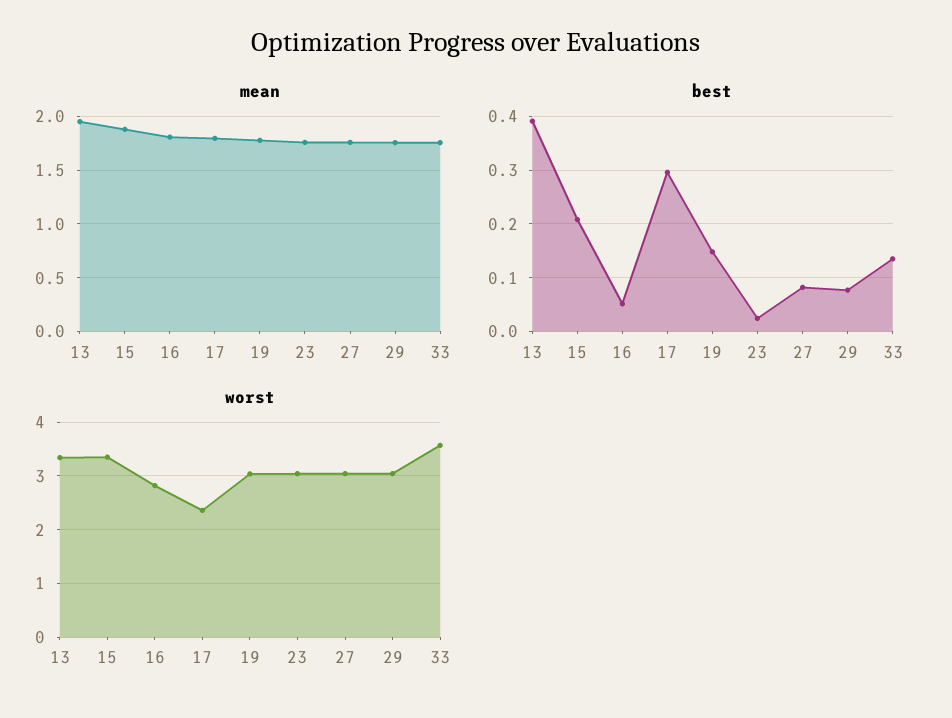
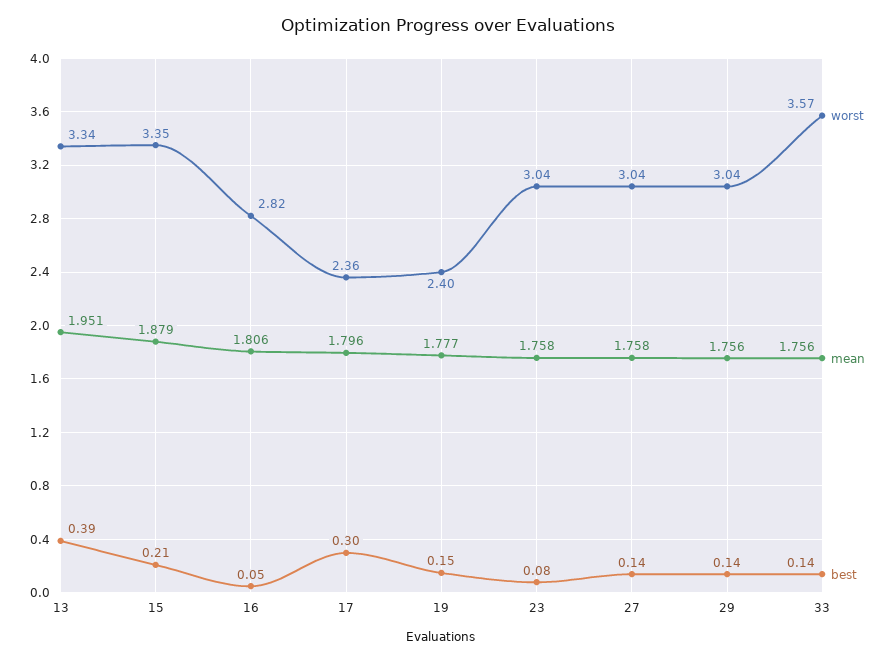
  {
    "mean": {
      "13": 1.951,
      "15": 1.879,
      "16": 1.806,
      "17": 1.796,
      "19": 1.777,
      "23": 1.758,
      "27": 1.758,
      "29": 1.756,
      "33": 1.756
    },
    "best": {
      "13": 0.39,
      "15": 0.21,
      "16": 0.05,
      "17": 0.3,
      "19": 0.15,
-     "23": 0.02,
+     "23": 0.08,
-     "27": 0.08,
+     "27": 0.14,
-     "29": 0.08,
+     "29": 0.14,
      "33": 0.14
    },
    "worst": {
      "13": 3.34,
      "15": 3.35,
      "16": 2.82,
      "17": 2.36,
-     "19": 3,
+     "19": 2.4,
      "23": 3.04,
      "27": 3.04,
      "29": 3.04,
      "33": 3.57
    }
  }

